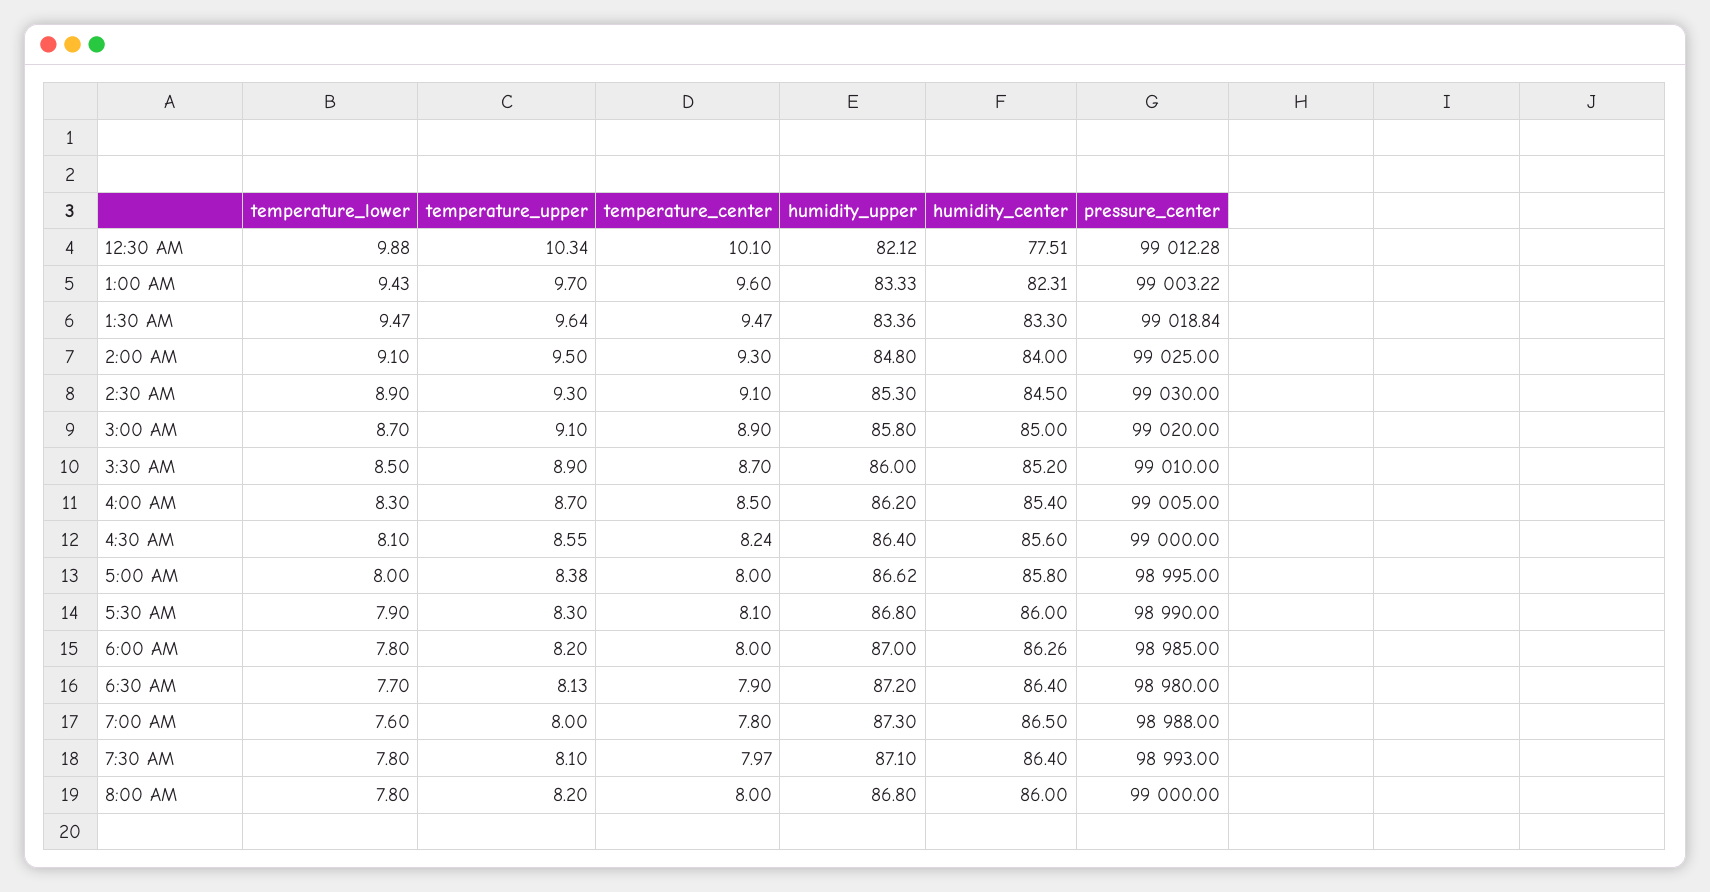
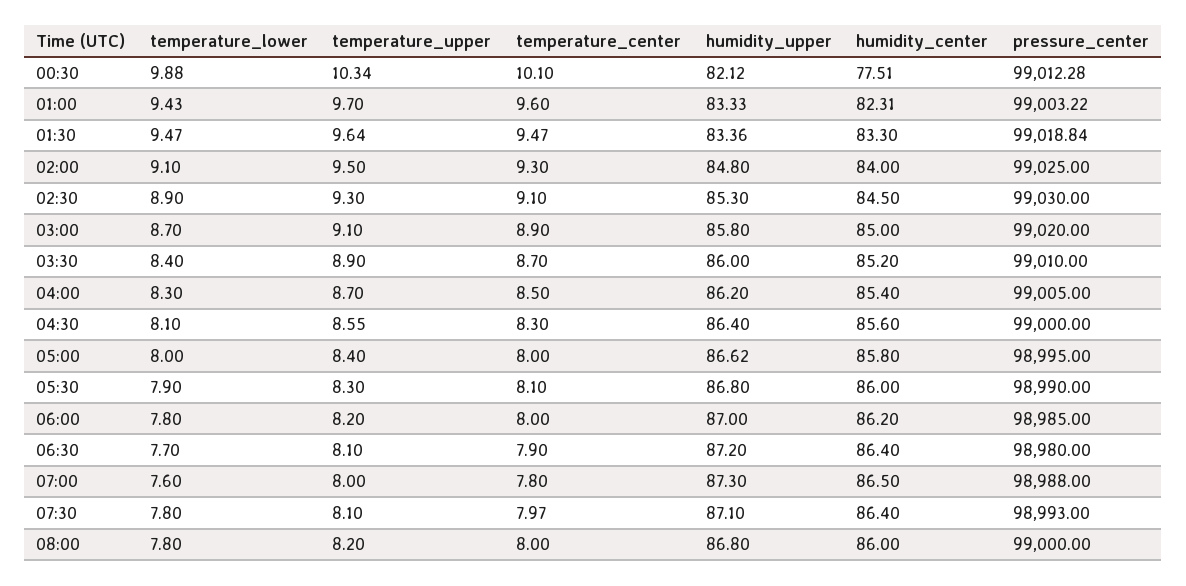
  {
    "temperature_lower": {
      "12:30 AM": 9.88,
      "1:00 AM": 9.43,
      "1:30 AM": 9.47,
      "2:00 AM": 9.1,
      "2:30 AM": 8.9,
      "3:00 AM": 8.7,
-     "3:30 AM": 8.5,
+     "3:30 AM": 8.4,
      "4:00 AM": 8.3,
      "4:30 AM": 8.1,
      "5:00 AM": 8,
      "5:30 AM": 7.9,
      "6:00 AM": 7.8,
      "6:30 AM": 7.7,
      "7:00 AM": 7.6,
      "7:30 AM": 7.8,
      "8:00 AM": 7.8
    },
    "temperature_upper": {
      "12:30 AM": 10.34,
      "1:00 AM": 9.7,
      "1:30 AM": 9.64,
      "2:00 AM": 9.5,
      "2:30 AM": 9.3,
      "3:00 AM": 9.1,
      "3:30 AM": 8.9,
      "4:00 AM": 8.7,
      "4:30 AM": 8.55,
-     "5:00 AM": 8.38,
+     "5:00 AM": 8.4,
      "5:30 AM": 8.3,
      "6:00 AM": 8.2,
-     "6:30 AM": 8.13,
+     "6:30 AM": 8.1,
      "7:00 AM": 8,
      "7:30 AM": 8.1,
      "8:00 AM": 8.2
    },
    "temperature_center": {
      "12:30 AM": 10.1,
      "1:00 AM": 9.6,
      "1:30 AM": 9.47,
      "2:00 AM": 9.3,
      "2:30 AM": 9.1,
      "3:00 AM": 8.9,
      "3:30 AM": 8.7,
      "4:00 AM": 8.5,
-     "4:30 AM": 8.24,
+     "4:30 AM": 8.3,
      "5:00 AM": 8,
      "5:30 AM": 8.1,
      "6:00 AM": 8,
      "6:30 AM": 7.9,
      "7:00 AM": 7.8,
      "7:30 AM": 7.97,
      "8:00 AM": 8
    },
    "humidity_upper": {
      "12:30 AM": 82.12,
      "1:00 AM": 83.33,
      "1:30 AM": 83.36,
      "2:00 AM": 84.8,
      "2:30 AM": 85.3,
      "3:00 AM": 85.8,
      "3:30 AM": 86,
      "4:00 AM": 86.2,
      "4:30 AM": 86.4,
      "5:00 AM": 86.62,
      "5:30 AM": 86.8,
      "6:00 AM": 87,
      "6:30 AM": 87.2,
      "7:00 AM": 87.3,
      "7:30 AM": 87.1,
      "8:00 AM": 86.8
    },
    "humidity_center": {
      "12:30 AM": 77.51,
      "1:00 AM": 82.31,
      "1:30 AM": 83.3,
      "2:00 AM": 84,
      "2:30 AM": 84.5,
      "3:00 AM": 85,
      "3:30 AM": 85.2,
      "4:00 AM": 85.4,
      "4:30 AM": 85.6,
      "5:00 AM": 85.8,
      "5:30 AM": 86,
-     "6:00 AM": 86.26,
+     "6:00 AM": 86.2,
      "6:30 AM": 86.4,
      "7:00 AM": 86.5,
      "7:30 AM": 86.4,
      "8:00 AM": 86
    },
    "pressure_center": {
      "12:30 AM": 99012.28,
      "1:00 AM": 99003.22,
      "1:30 AM": 99018.84,
      "2:00 AM": 99025,
      "2:30 AM": 99030,
      "3:00 AM": 99020,
      "3:30 AM": 99010,
      "4:00 AM": 99005,
      "4:30 AM": 99000,
      "5:00 AM": 98995,
      "5:30 AM": 98990,
      "6:00 AM": 98985,
      "6:30 AM": 98980,
      "7:00 AM": 98988,
      "7:30 AM": 98993,
      "8:00 AM": 99000
    }
  }

